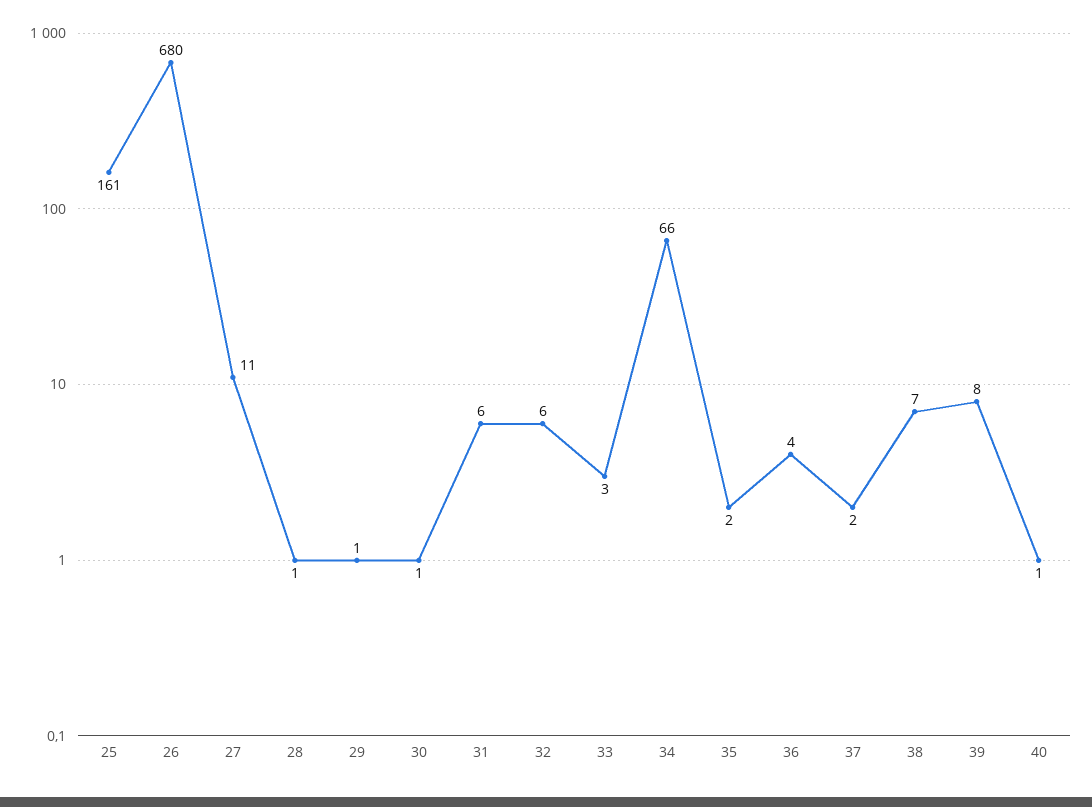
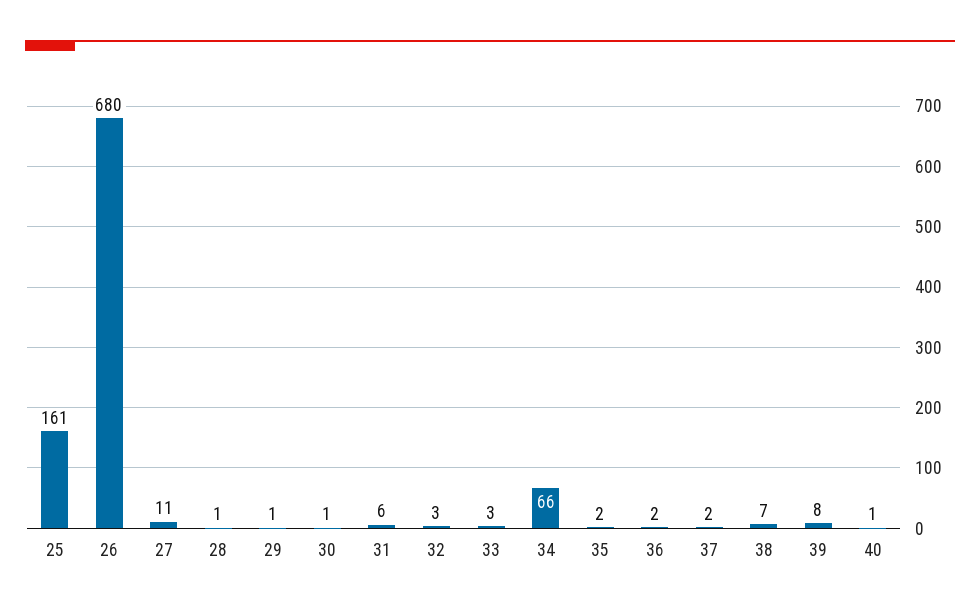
  {
    "25": 161,
    "26": 680,
    "27": 11,
    "28": 1,
    "29": 1,
    "30": 1,
    "31": 6,
-   "32": 6,
+   "32": 3,
    "33": 3,
    "34": 66,
    "35": 2,
-   "36": 4,
+   "36": 2,
    "37": 2,
    "38": 7,
    "39": 8,
    "40": 1
  }

